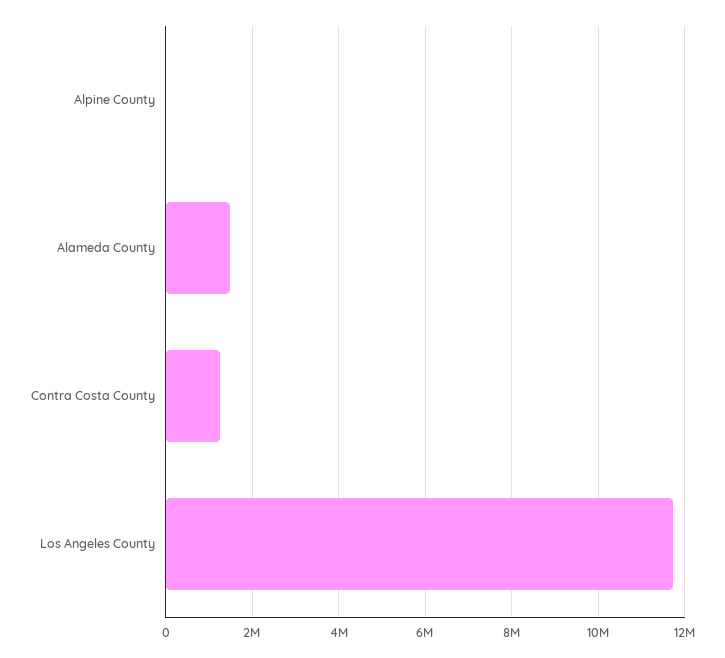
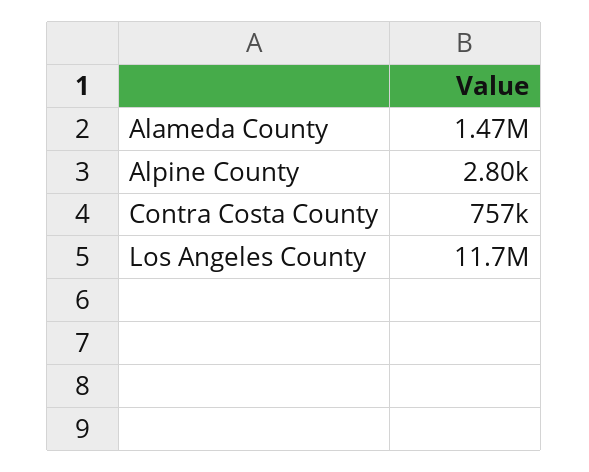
  {
    "Alpine County": 2800,
    "Alameda County": 1470000,
-   "Contra Costa County": 1200000,
+   "Contra Costa County": 757000,
    "Los Angeles County": 11700000
  }

